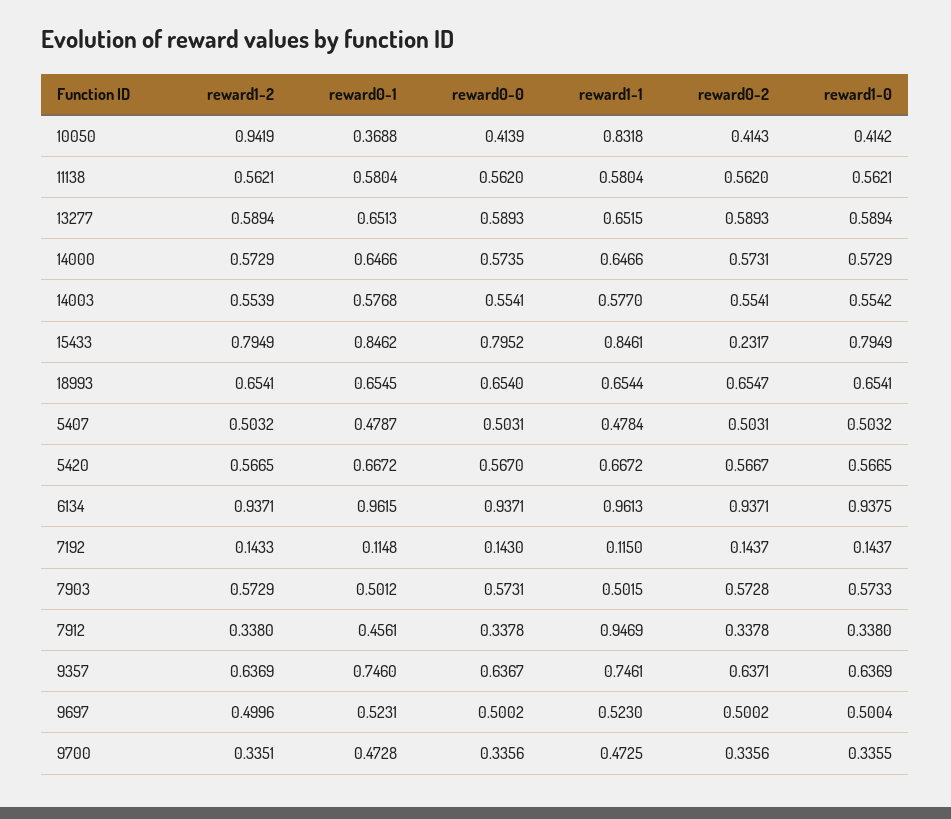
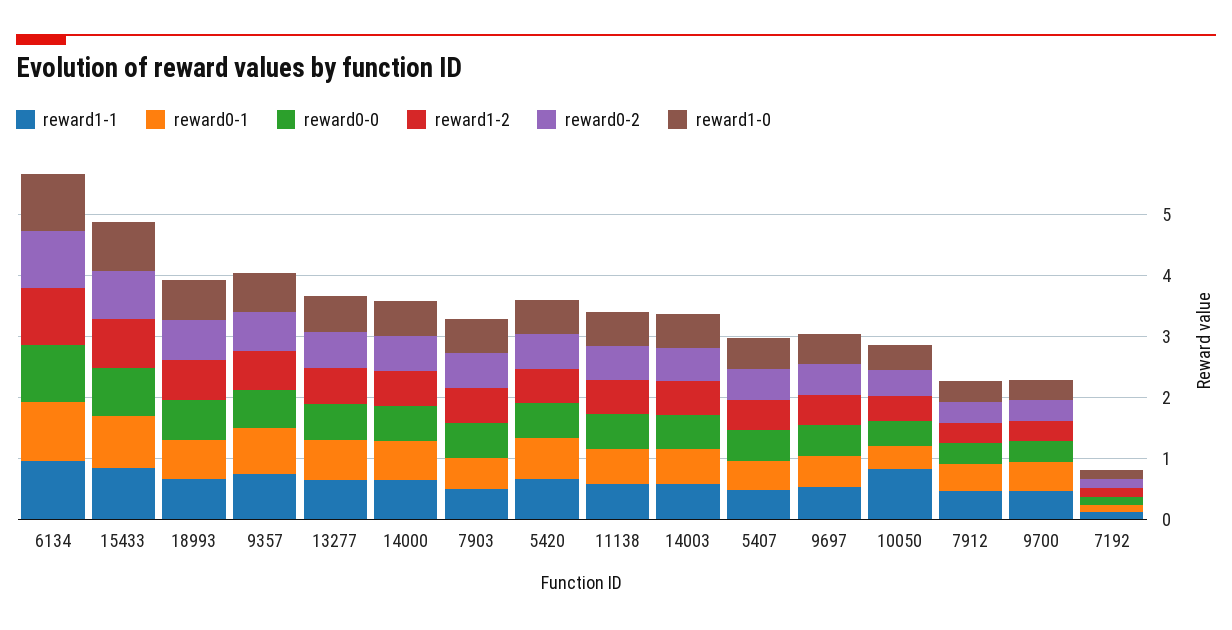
  {
    "reward1-2": {
-     "10050": 0.9419,
+     "10050": 0.4,
      "11138": 0.5621,
      "13277": 0.5894,
      "14000": 0.5729,
      "14003": 0.5539,
      "15433": 0.7949,
      "18993": 0.6541,
      "5407": 0.5032,
      "5420": 0.5665,
      "6134": 0.9371,
      "7192": 0.1433,
      "7903": 0.5729,
      "7912": 0.338,
      "9357": 0.6369,
      "9697": 0.4996,
      "9700": 0.3351
    },
    "reward0-1": {
      "10050": 0.3688,
      "11138": 0.5804,
      "13277": 0.6513,
      "14000": 0.6466,
      "14003": 0.5768,
      "15433": 0.8462,
      "18993": 0.6545,
      "5407": 0.4787,
      "5420": 0.6672,
      "6134": 0.9615,
      "7192": 0.1148,
      "7903": 0.5012,
      "7912": 0.4561,
      "9357": 0.746,
      "9697": 0.5231,
      "9700": 0.4728
    },
    "reward0-0": {
      "10050": 0.4139,
      "11138": 0.562,
      "13277": 0.5893,
      "14000": 0.5735,
      "14003": 0.5541,
      "15433": 0.7952,
      "18993": 0.654,
      "5407": 0.5031,
      "5420": 0.567,
      "6134": 0.9371,
      "7192": 0.143,
      "7903": 0.5731,
      "7912": 0.3378,
      "9357": 0.6367,
      "9697": 0.5002,
      "9700": 0.3356
    },
    "reward1-1": {
      "10050": 0.8318,
      "11138": 0.5804,
      "13277": 0.6515,
      "14000": 0.6466,
      "14003": 0.577,
      "15433": 0.8461,
      "18993": 0.6544,
      "5407": 0.4784,
      "5420": 0.6672,
      "6134": 0.9613,
      "7192": 0.115,
      "7903": 0.5015,
-     "7912": 0.9469,
+     "7912": 0.4,
      "9357": 0.7461,
      "9697": 0.523,
      "9700": 0.4725
    },
    "reward0-2": {
      "10050": 0.4143,
      "11138": 0.562,
      "13277": 0.5893,
      "14000": 0.5731,
      "14003": 0.5541,
-     "15433": 0.2317,
+     "15433": 0.8,
      "18993": 0.6547,
      "5407": 0.5031,
      "5420": 0.5667,
      "6134": 0.9371,
      "7192": 0.1437,
      "7903": 0.5728,
      "7912": 0.3378,
      "9357": 0.6371,
      "9697": 0.5002,
      "9700": 0.3356
    },
    "reward1-0": {
      "10050": 0.4142,
      "11138": 0.5621,
      "13277": 0.5894,
      "14000": 0.5729,
      "14003": 0.5542,
      "15433": 0.7949,
      "18993": 0.6541,
      "5407": 0.5032,
      "5420": 0.5665,
      "6134": 0.9375,
      "7192": 0.1437,
      "7903": 0.5733,
      "7912": 0.338,
      "9357": 0.6369,
      "9697": 0.5004,
      "9700": 0.3355
    }
  }

